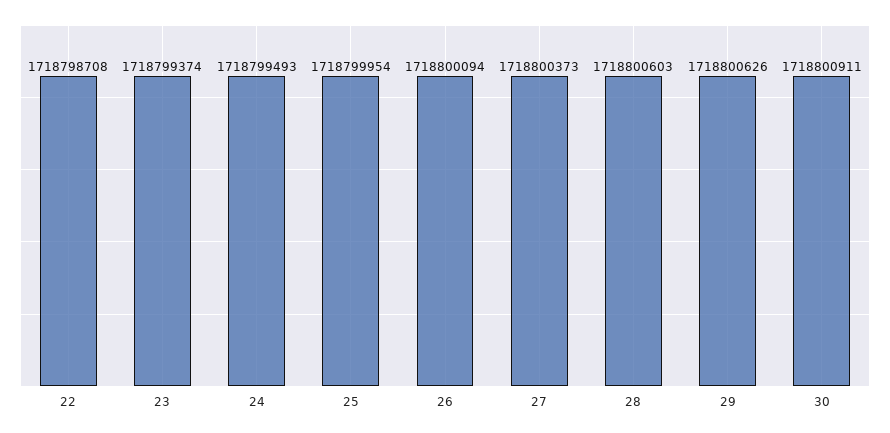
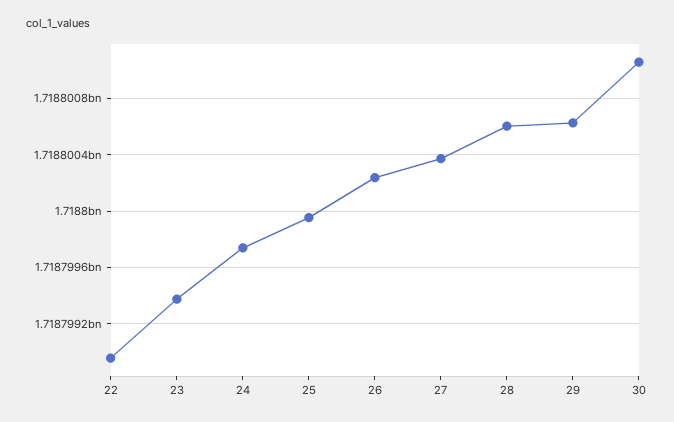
  {
-   "22": 1718798708,
+   "22": 1718798950,
    "23": 1718799374,
-   "24": 1718799493,
+   "24": 1718799750,
    "25": 1718799954,
-   "26": 1718800094,
+   "26": 1718800250,
    "27": 1718800373,
    "28": 1718800603,
    "29": 1718800626,
-   "30": 1718800911
+   "30": 1718801050
  }

